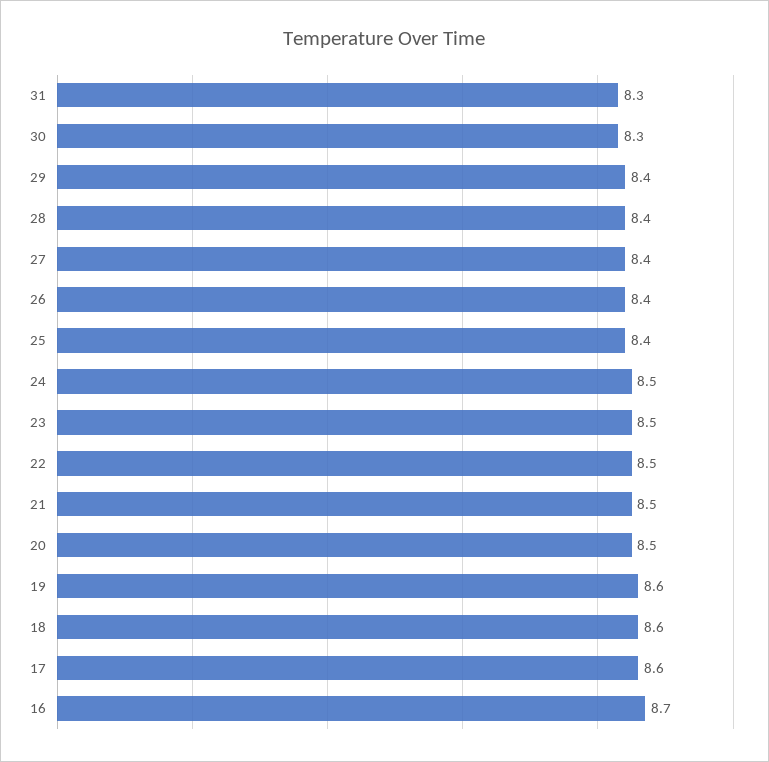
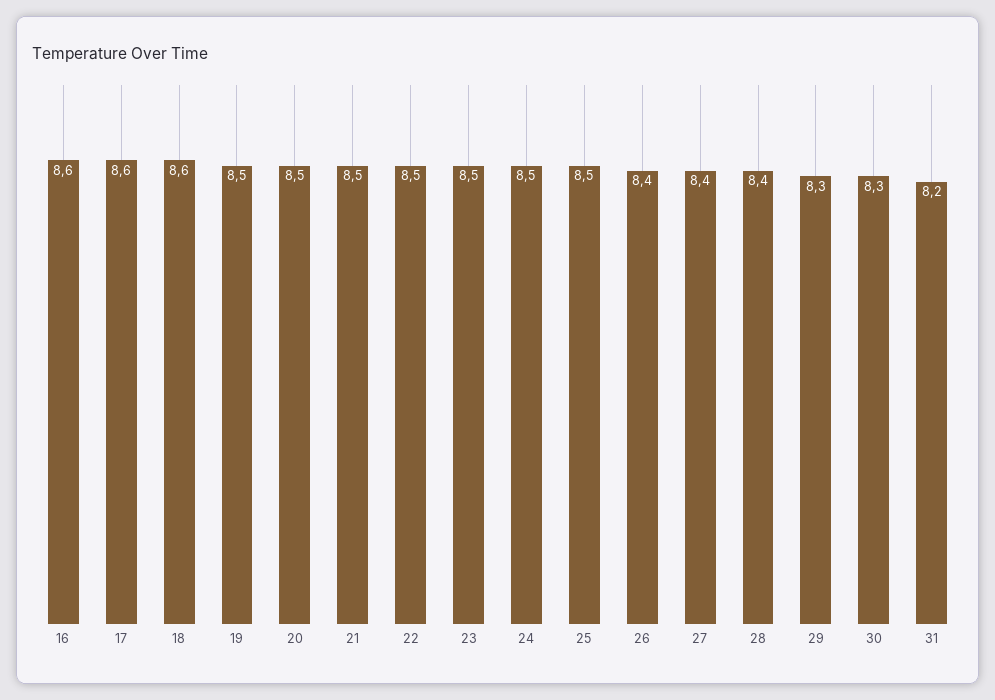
  {
-   "31": 8.3,
+   "31": 8.2,
    "30": 8.3,
-   "29": 8.4,
+   "29": 8.3,
    "28": 8.4,
    "27": 8.4,
    "26": 8.4,
-   "25": 8.4,
+   "25": 8.5,
    "24": 8.5,
    "23": 8.5,
    "22": 8.5,
    "21": 8.5,
    "20": 8.5,
-   "19": 8.6,
+   "19": 8.5,
    "18": 8.6,
    "17": 8.6,
-   "16": 8.7
+   "16": 8.6
  }

